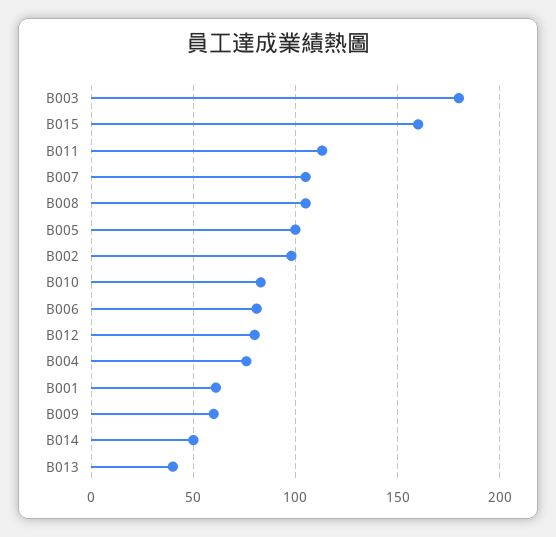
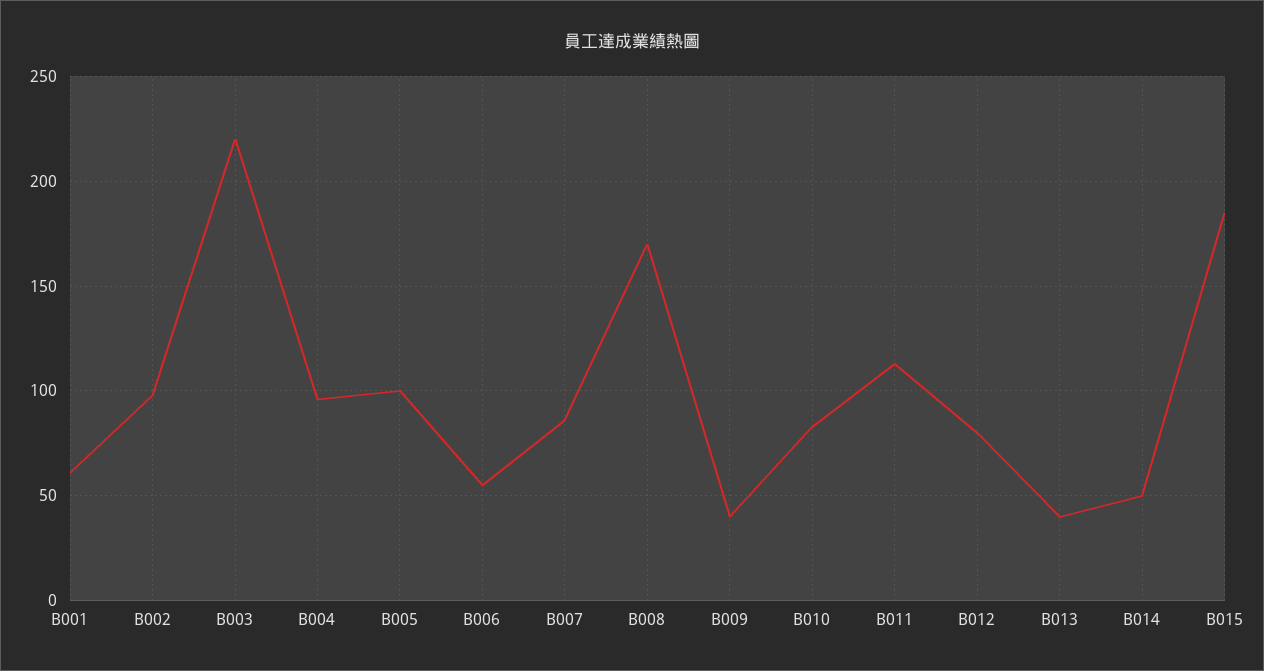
  {
-   "B003": 180,
+   "B003": 220,
-   "B015": 160,
+   "B015": 185,
    "B011": 115,
-   "B007": 105,
+   "B007": 85,
-   "B008": 105,
+   "B008": 170,
    "B005": 100,
    "B002": 100,
    "B010": 85,
-   "B006": 80,
+   "B006": 55,
    "B012": 80,
-   "B004": 75,
+   "B004": 95,
    "B001": 60,
-   "B009": 60,
+   "B009": 40,
    "B014": 50,
    "B013": 40
  }

